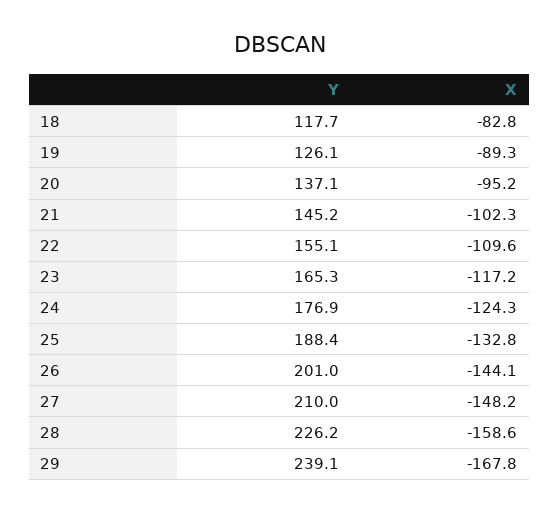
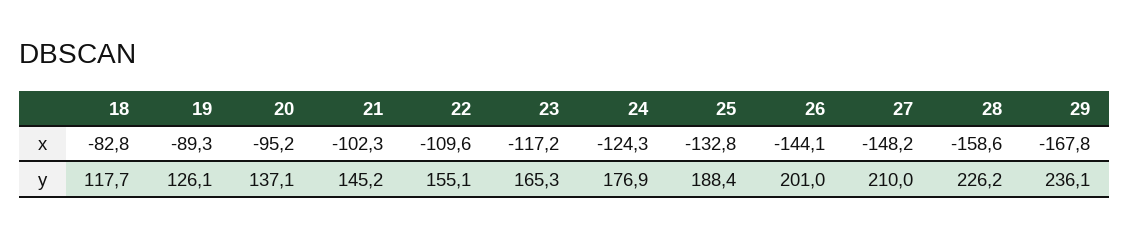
  {
    "Y": {
      "18": 117.7,
      "19": 126.1,
      "20": 137.1,
      "21": 145.2,
      "22": 155.1,
      "23": 165.3,
      "24": 176.9,
      "25": 188.4,
      "26": 201,
      "27": 210,
      "28": 226.2,
-     "29": 239.1
+     "29": 236.1
    },
    "X": {
      "18": -82.8,
      "19": -89.3,
      "20": -95.2,
      "21": -102.3,
      "22": -109.6,
      "23": -117.2,
      "24": -124.3,
      "25": -132.8,
      "26": -144.1,
      "27": -148.2,
      "28": -158.6,
      "29": -167.8
    }
  }

